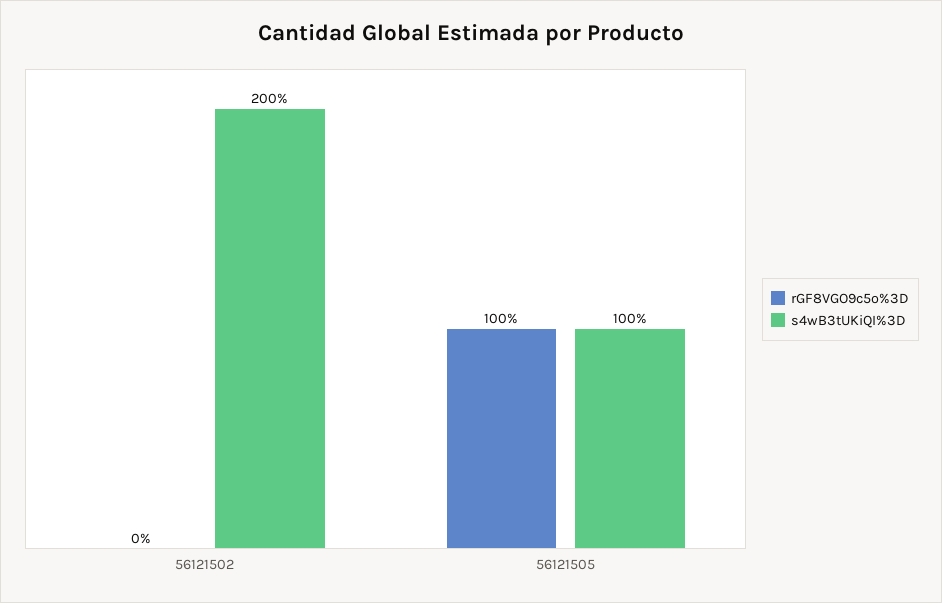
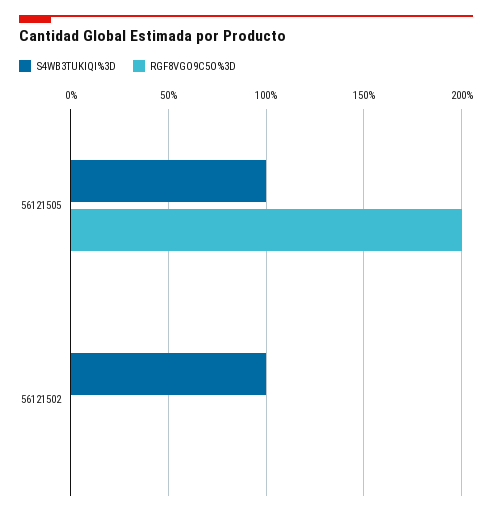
  {
    "rGF8VGO9c5o%3D": {
      "56121502": 0,
-     "56121505": 100
+     "56121505": 200
    },
    "s4wB3tUKiQI%3D": {
-     "56121502": 200,
+     "56121502": 100,
      "56121505": 100
    }
  }

